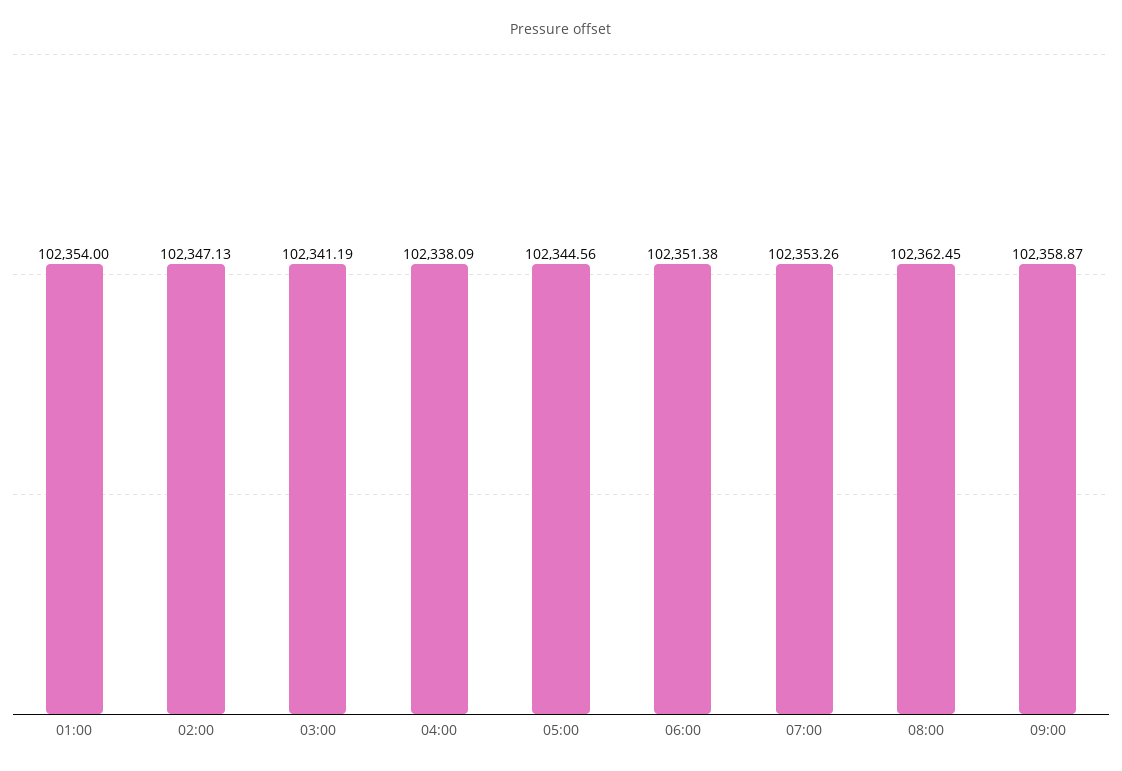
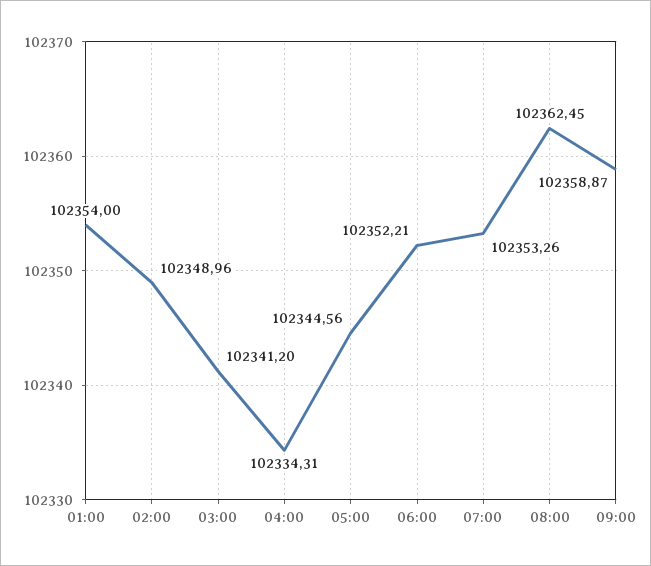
  {
    "01:00": 102354,
-   "02:00": 102347.13,
+   "02:00": 102348.96,
-   "03:00": 102341.19,
+   "03:00": 102341.2,
-   "04:00": 102338.09,
+   "04:00": 102334.31,
    "05:00": 102344.56,
-   "06:00": 102351.38,
+   "06:00": 102352.21,
    "07:00": 102353.26,
    "08:00": 102362.45,
    "09:00": 102358.87
  }

